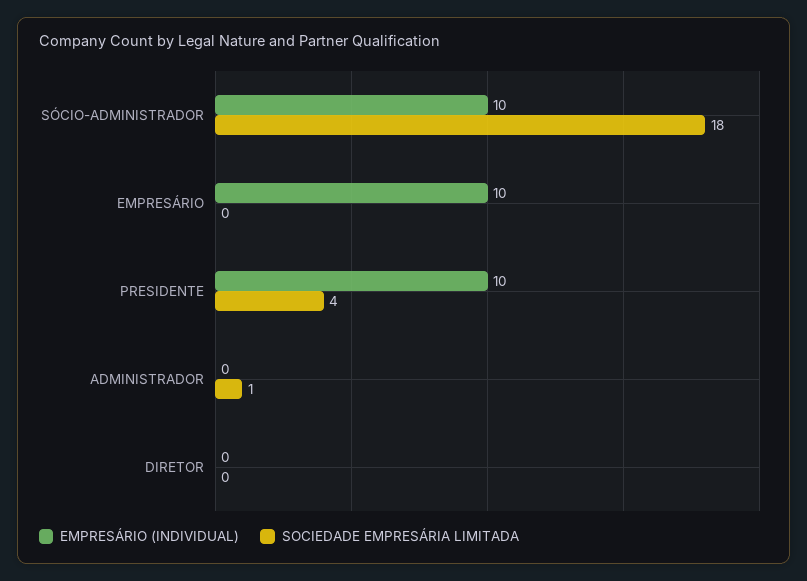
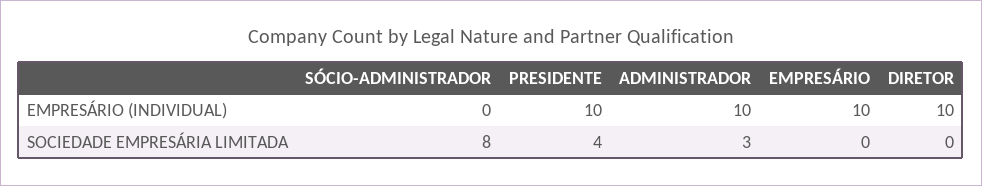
  {
    "EMPRESÁRIO (INDIVIDUAL)": {
-     "SÓCIO-ADMINISTRADOR": 10,
+     "SÓCIO-ADMINISTRADOR": 0,
      "EMPRESÁRIO": 10,
      "PRESIDENTE": 10,
-     "ADMINISTRADOR": 0,
+     "ADMINISTRADOR": 10,
-     "DIRETOR": 0
+     "DIRETOR": 10
    },
    "SOCIEDADE EMPRESÁRIA LIMITADA": {
-     "SÓCIO-ADMINISTRADOR": 18,
+     "SÓCIO-ADMINISTRADOR": 8,
      "EMPRESÁRIO": 0,
      "PRESIDENTE": 4,
-     "ADMINISTRADOR": 1,
+     "ADMINISTRADOR": 3,
      "DIRETOR": 0
    }
  }

